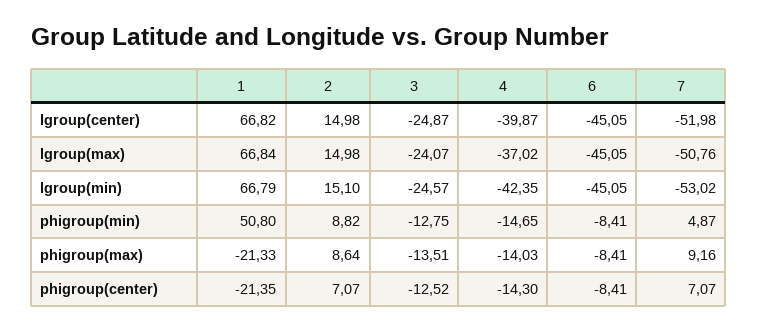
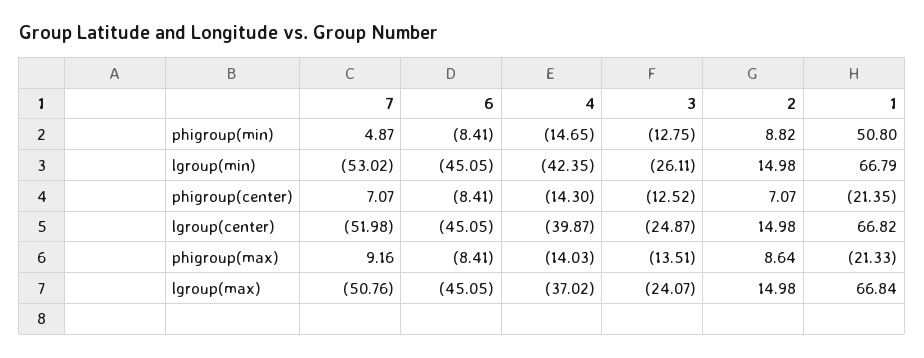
  {
    "1": {
      "lgroup(center)": 66.82,
      "lgroup(max)": 66.84,
      "lgroup(min)": 66.79,
      "phigroup(min)": 50.8,
      "phigroup(max)": -21.33,
      "phigroup(center)": -21.35
    },
    "2": {
      "lgroup(center)": 14.98,
      "lgroup(max)": 14.98,
-     "lgroup(min)": 15.1,
+     "lgroup(min)": 14.98,
      "phigroup(min)": 8.82,
      "phigroup(max)": 8.64,
      "phigroup(center)": 7.07
    },
    "3": {
      "lgroup(center)": -24.87,
      "lgroup(max)": -24.07,
-     "lgroup(min)": -24.57,
+     "lgroup(min)": -26.11,
      "phigroup(min)": -12.75,
      "phigroup(max)": -13.51,
      "phigroup(center)": -12.52
    },
    "4": {
      "lgroup(center)": -39.87,
      "lgroup(max)": -37.02,
      "lgroup(min)": -42.35,
      "phigroup(min)": -14.65,
      "phigroup(max)": -14.03,
      "phigroup(center)": -14.3
    },
    "6": {
      "lgroup(center)": -45.05,
      "lgroup(max)": -45.05,
      "lgroup(min)": -45.05,
      "phigroup(min)": -8.41,
      "phigroup(max)": -8.41,
      "phigroup(center)": -8.41
    },
    "7": {
      "lgroup(center)": -51.98,
      "lgroup(max)": -50.76,
      "lgroup(min)": -53.02,
      "phigroup(min)": 4.87,
      "phigroup(max)": 9.16,
      "phigroup(center)": 7.07
    }
  }

